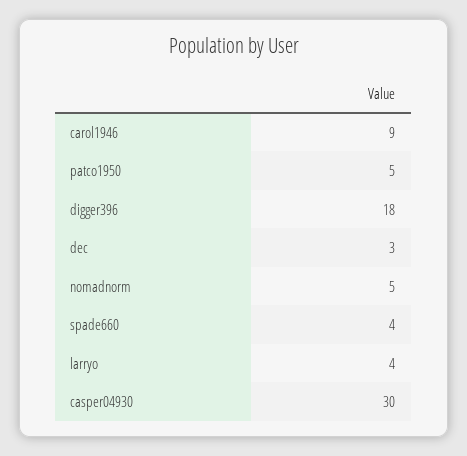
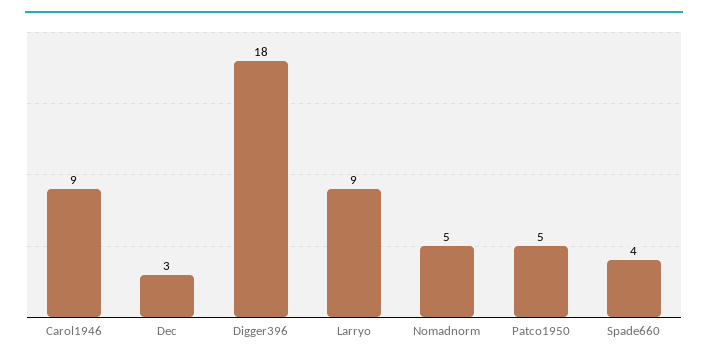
  {
    "carol1946": 9,
    "patco1950": 5,
    "digger396": 18,
    "dec": 3,
    "nomadnorm": 5,
    "spade660": 4,
-   "larryo": 4,
+   "larryo": 9
-   "casper04930": 30
  }

